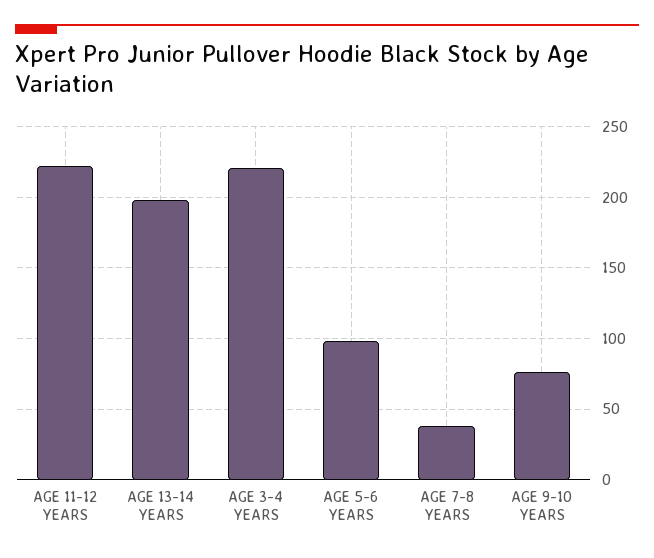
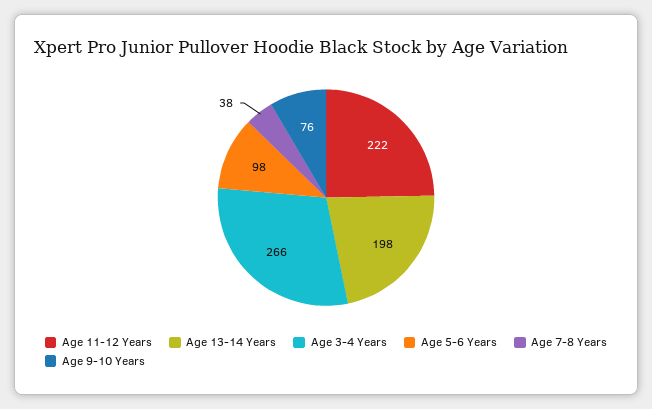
  {
    "AGE 11-12 YEARS": 222,
    "AGE 13-14 YEARS": 198,
-   "AGE 3-4 YEARS": 220,
+   "AGE 3-4 YEARS": 266,
    "AGE 5-6 YEARS": 98,
    "AGE 7-8 YEARS": 38,
    "AGE 9-10 YEARS": 76
  }

